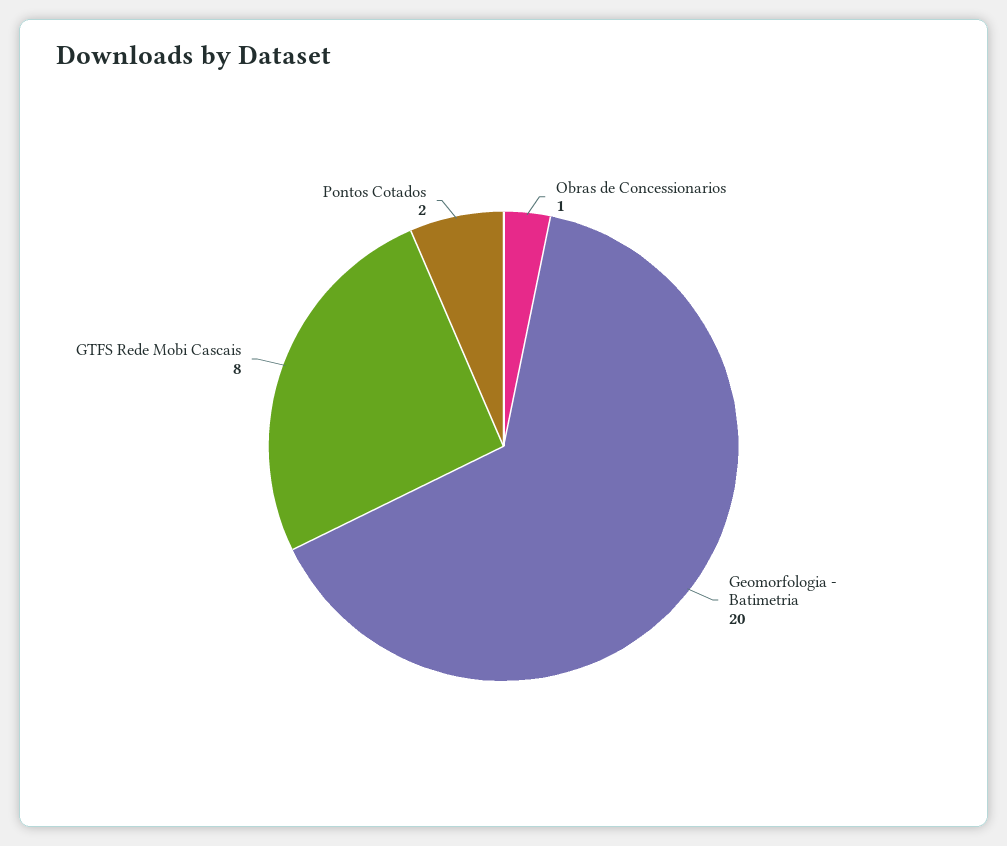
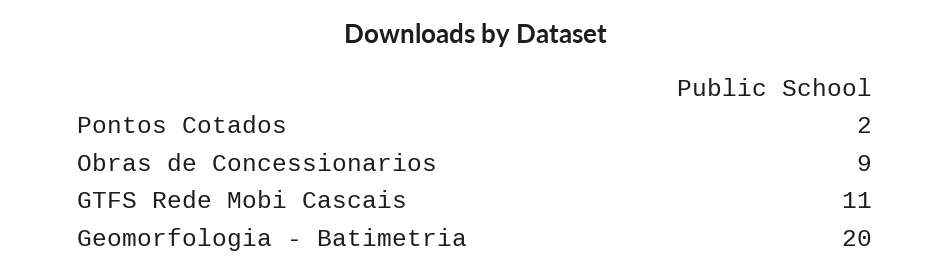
  {
-   "Obras de Concessionarios": 1,
+   "Obras de Concessionarios": 9,
    "Geomorfologia - Batimetria": 20,
-   "GTFS Rede Mobi Cascais": 8,
+   "GTFS Rede Mobi Cascais": 11,
    "Pontos Cotados": 2
  }

